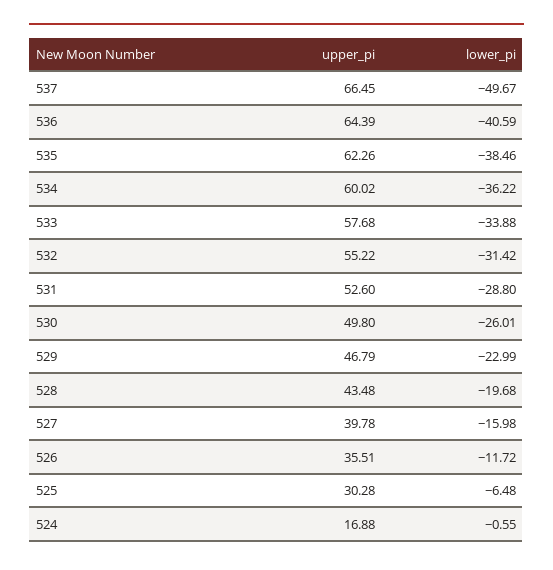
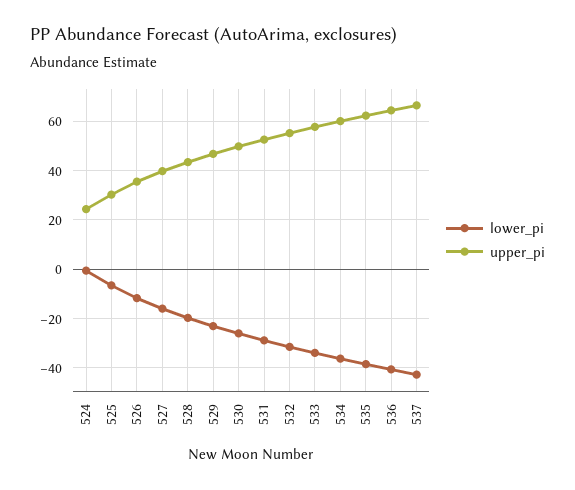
  {
    "upper_pi": {
      "537": 66.45,
      "536": 64.39,
      "535": 62.26,
      "534": 60.02,
      "533": 57.68,
      "532": 55.22,
      "531": 52.6,
      "530": 49.8,
      "529": 46.79,
      "528": 43.48,
      "527": 39.78,
      "526": 35.51,
      "525": 30.28,
-     "524": 16.88
+     "524": 25
    },
    "lower_pi": {
-     "537": -49.67,
+     "537": -42.5,
      "536": -40.59,
      "535": -38.46,
      "534": -36.22,
      "533": -33.88,
      "532": -31.42,
      "531": -28.8,
      "530": -26.01,
      "529": -22.99,
      "528": -19.68,
      "527": -15.98,
      "526": -11.72,
      "525": -6.48,
      "524": -0.55
    }
  }

